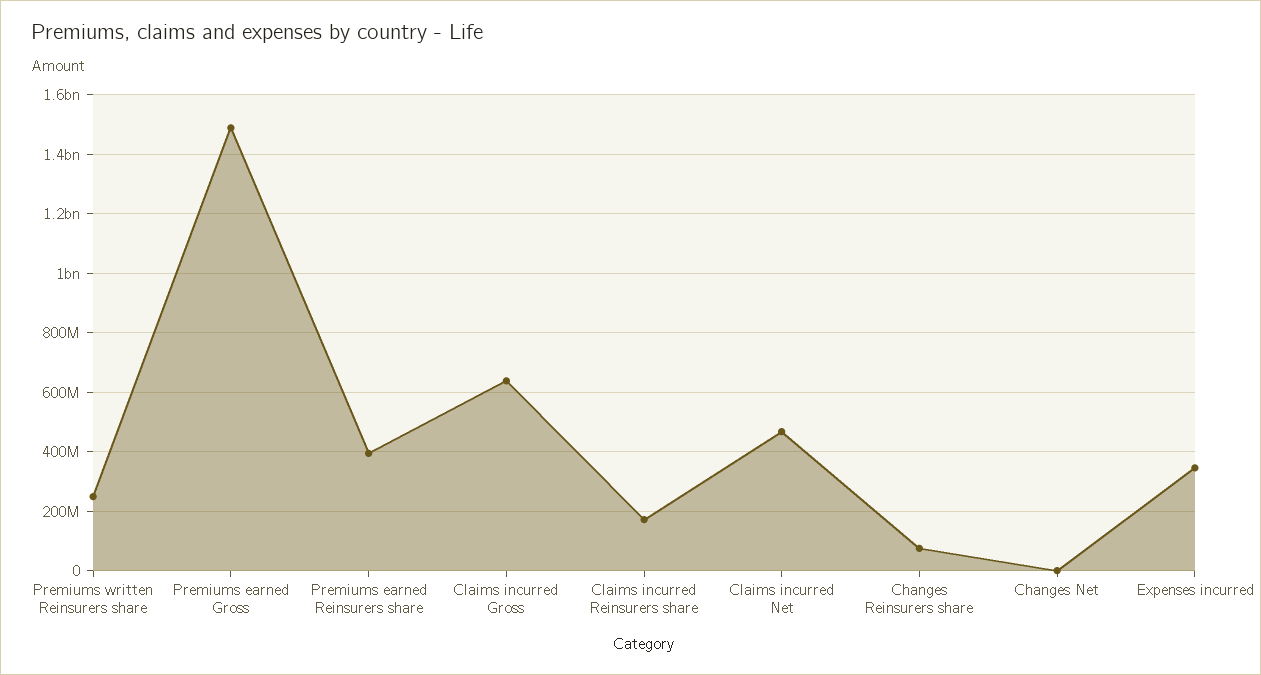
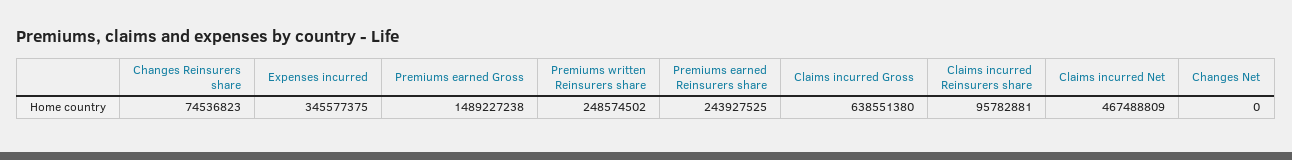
  {
    "Premiums written Reinsurers share": 248574502,
    "Premiums earned Gross": 1489227238,
-   "Premiums earned Reinsurers share": 400000000,
+   "Premiums earned Reinsurers share": 243927525,
    "Claims incurred Gross": 638551380,
-   "Claims incurred Reinsurers share": 175000000,
+   "Claims incurred Reinsurers share": 95782881,
    "Claims incurred Net": 467488809,
    "Changes Reinsurers share": 74536823,
    "Changes Net": 0,
    "Expenses incurred": 345577375
  }

